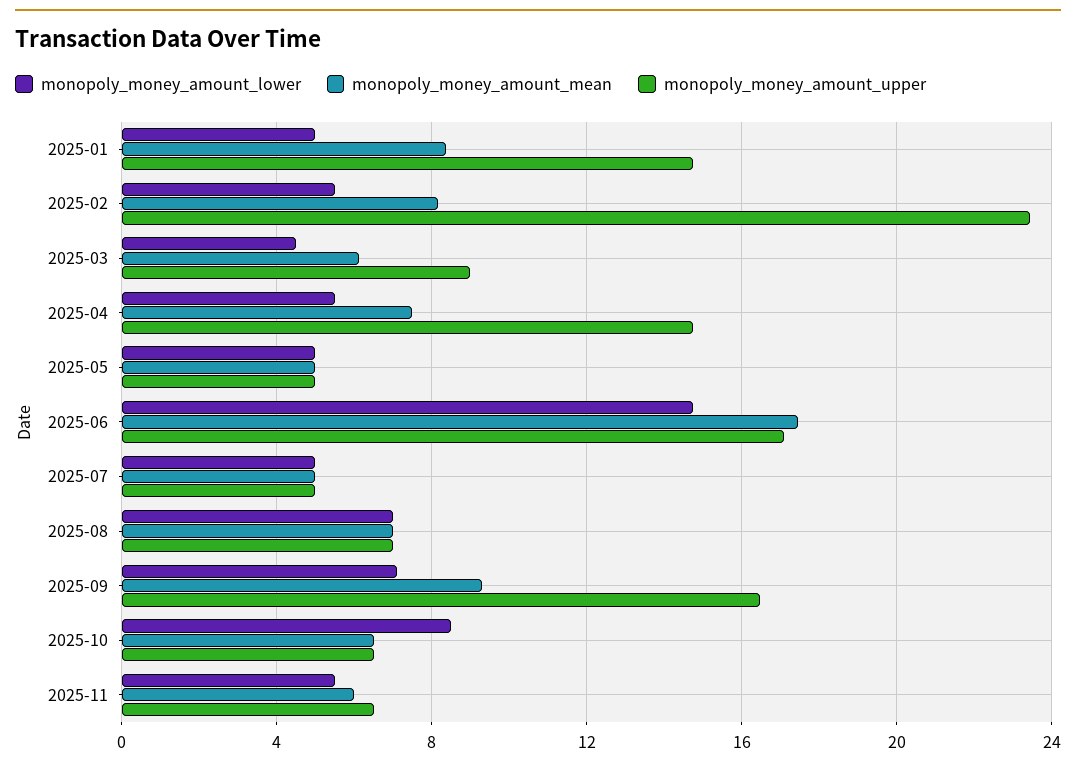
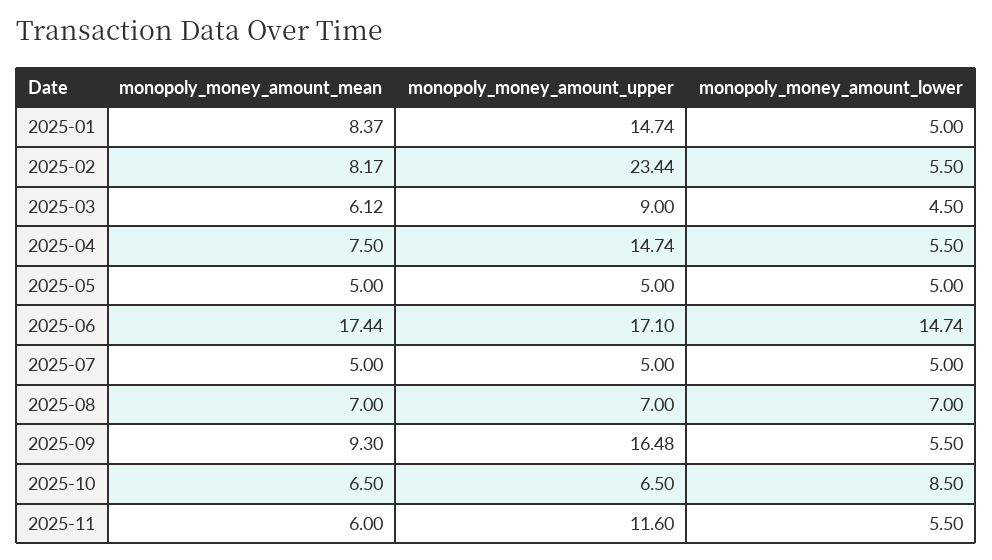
  {
    "monopoly_money_amount_lower": {
      "2025-01": 5,
      "2025-02": 5.5,
      "2025-03": 4.5,
      "2025-04": 5.5,
      "2025-05": 5,
      "2025-06": 14.74,
      "2025-07": 5,
      "2025-08": 7,
-     "2025-09": 7,
+     "2025-09": 5.5,
      "2025-10": 8.5,
      "2025-11": 5.5
    },
    "monopoly_money_amount_mean": {
      "2025-01": 8.37,
      "2025-02": 8.17,
      "2025-03": 6.12,
      "2025-04": 7.5,
      "2025-05": 5,
      "2025-06": 17.44,
      "2025-07": 5,
      "2025-08": 7,
      "2025-09": 9.3,
      "2025-10": 6.5,
      "2025-11": 6
    },
    "monopoly_money_amount_upper": {
      "2025-01": 14.74,
      "2025-02": 23.44,
      "2025-03": 9,
      "2025-04": 14.74,
      "2025-05": 5,
      "2025-06": 17.1,
      "2025-07": 5,
      "2025-08": 7,
      "2025-09": 16.48,
      "2025-10": 6.5,
-     "2025-11": 6.5
+     "2025-11": 11.6
    }
  }

